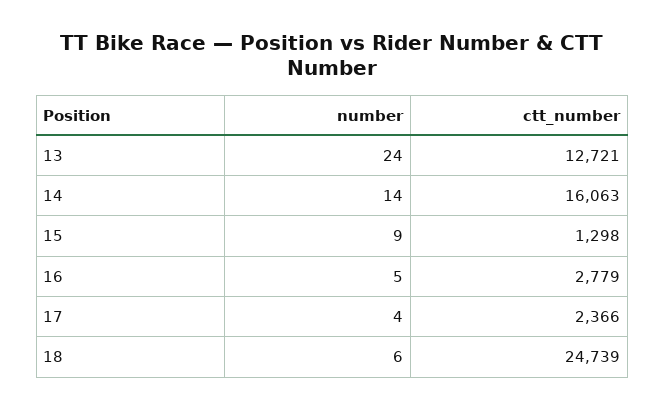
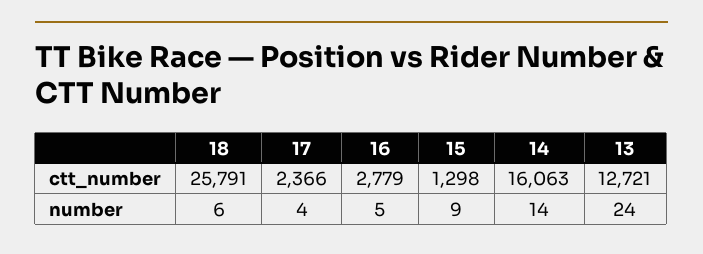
  {
    "number": {
      "13": 24,
      "14": 14,
      "15": 9,
      "16": 5,
      "17": 4,
      "18": 6
    },
    "ctt_number": {
      "13": 12721,
      "14": 16063,
      "15": 1298,
      "16": 2779,
      "17": 2366,
-     "18": 24739
+     "18": 25791
    }
  }

